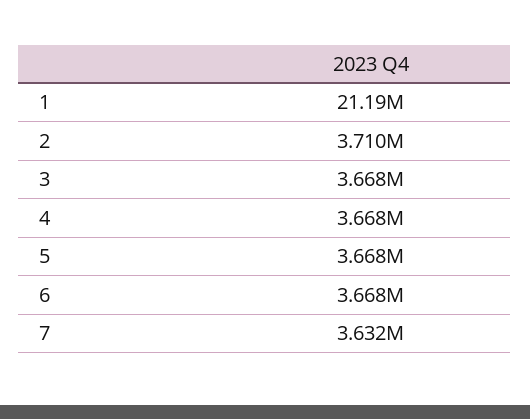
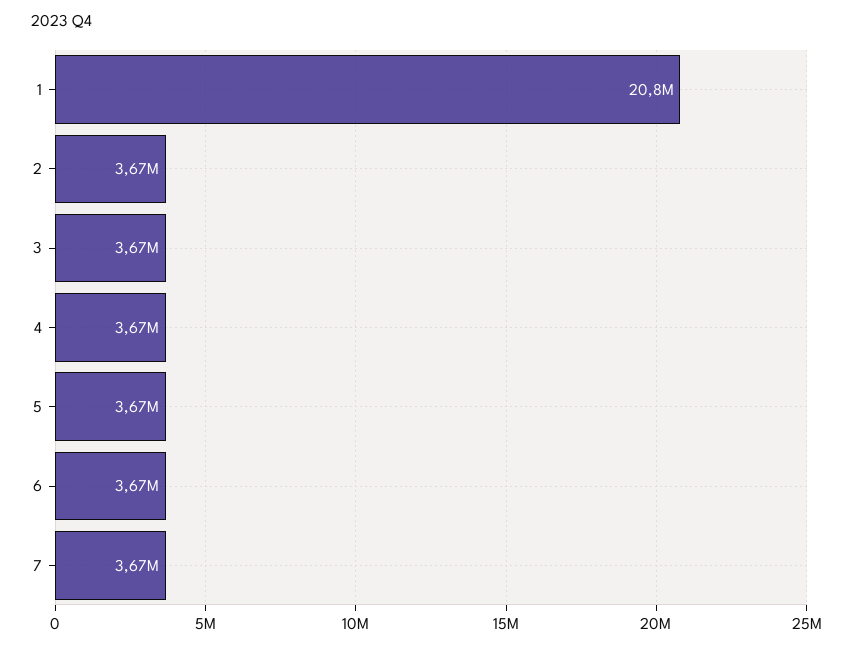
  {
-   "1": 21190000,
+   "1": 20800000,
-   "2": 3710000,
+   "2": 3670000,
    "3": 3668000,
    "4": 3668000,
    "5": 3668000,
    "6": 3668000,
-   "7": 3632000
+   "7": 3670000
  }

